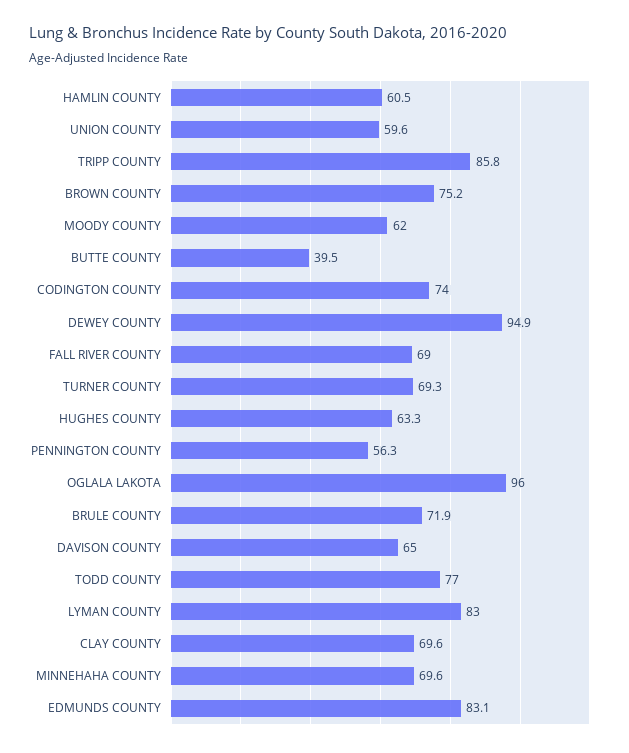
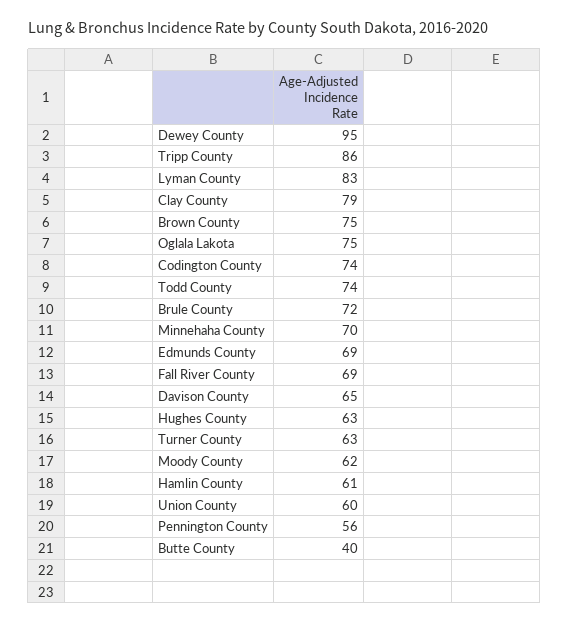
  {
    "HAMLIN COUNTY": 60.5,
    "UNION COUNTY": 59.6,
    "TRIPP COUNTY": 85.8,
    "BROWN COUNTY": 75.2,
    "MOODY COUNTY": 62,
    "BUTTE COUNTY": 39.5,
    "CODINGTON COUNTY": 74,
    "DEWEY COUNTY": 94.9,
    "FALL RIVER COUNTY": 69,
-   "TURNER COUNTY": 69.3,
+   "TURNER COUNTY": 63,
    "HUGHES COUNTY": 63.3,
    "PENNINGTON COUNTY": 56.3,
-   "OGLALA LAKOTA": 96,
+   "OGLALA LAKOTA": 75,
    "BRULE COUNTY": 71.9,
    "DAVISON COUNTY": 65,
-   "TODD COUNTY": 77,
+   "TODD COUNTY": 74,
    "LYMAN COUNTY": 83,
-   "CLAY COUNTY": 69.6,
+   "CLAY COUNTY": 79,
    "MINNEHAHA COUNTY": 69.6,
-   "EDMUNDS COUNTY": 83.1
+   "EDMUNDS COUNTY": 69
  }

